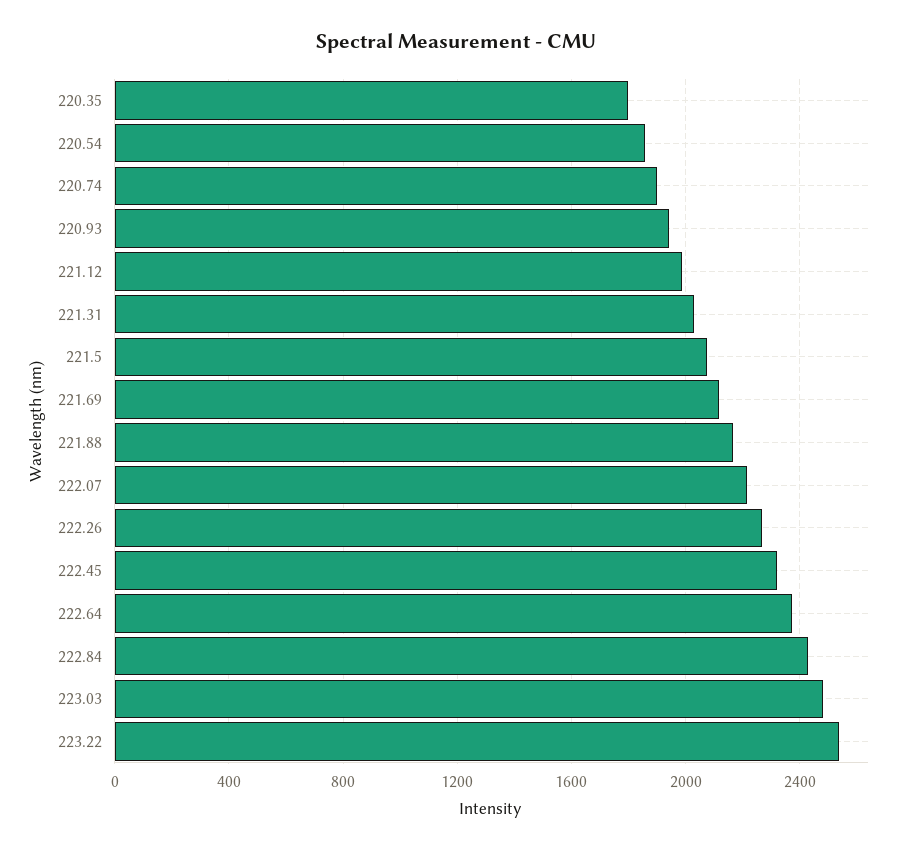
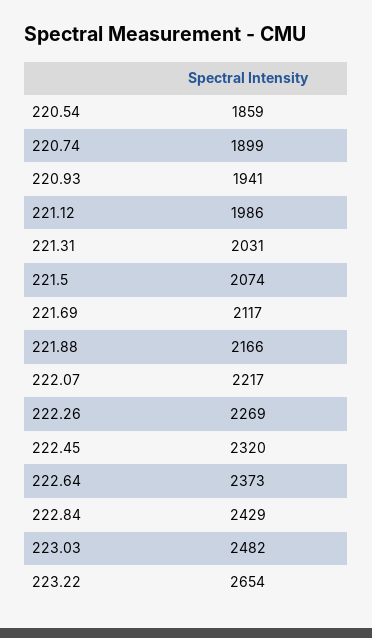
  {
-   "220.35": 1800,
    "220.54": 1859,
    "220.74": 1899,
    "220.93": 1941,
    "221.12": 1986,
    "221.31": 2031,
    "221.5": 2074,
    "221.69": 2117,
    "221.88": 2166,
    "222.07": 2217,
    "222.26": 2269,
    "222.45": 2320,
    "222.64": 2373,
    "222.84": 2429,
    "223.03": 2482,
-   "223.22": 2550
+   "223.22": 2654
  }

